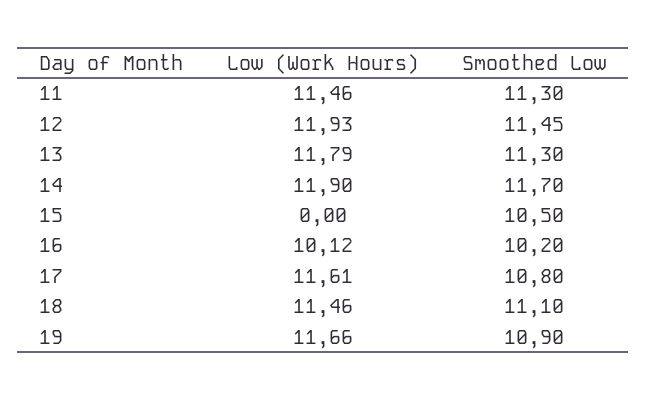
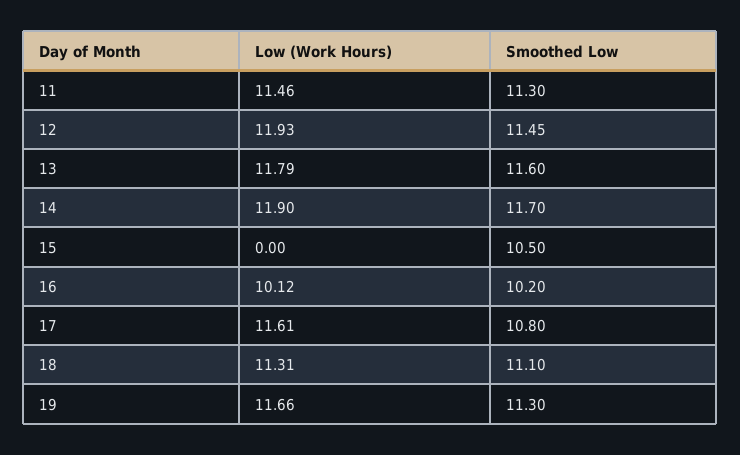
  {
    "Low (Work Hours)": {
      "11": 11.46,
      "12": 11.93,
      "13": 11.79,
      "14": 11.9,
      "15": 0,
      "16": 10.12,
      "17": 11.61,
-     "18": 11.46,
+     "18": 11.31,
      "19": 11.66
    },
    "Smoothed Low": {
      "11": 11.3,
      "12": 11.45,
-     "13": 11.3,
+     "13": 11.6,
      "14": 11.7,
      "15": 10.5,
      "16": 10.2,
      "17": 10.8,
      "18": 11.1,
-     "19": 10.9
+     "19": 11.3
    }
  }

